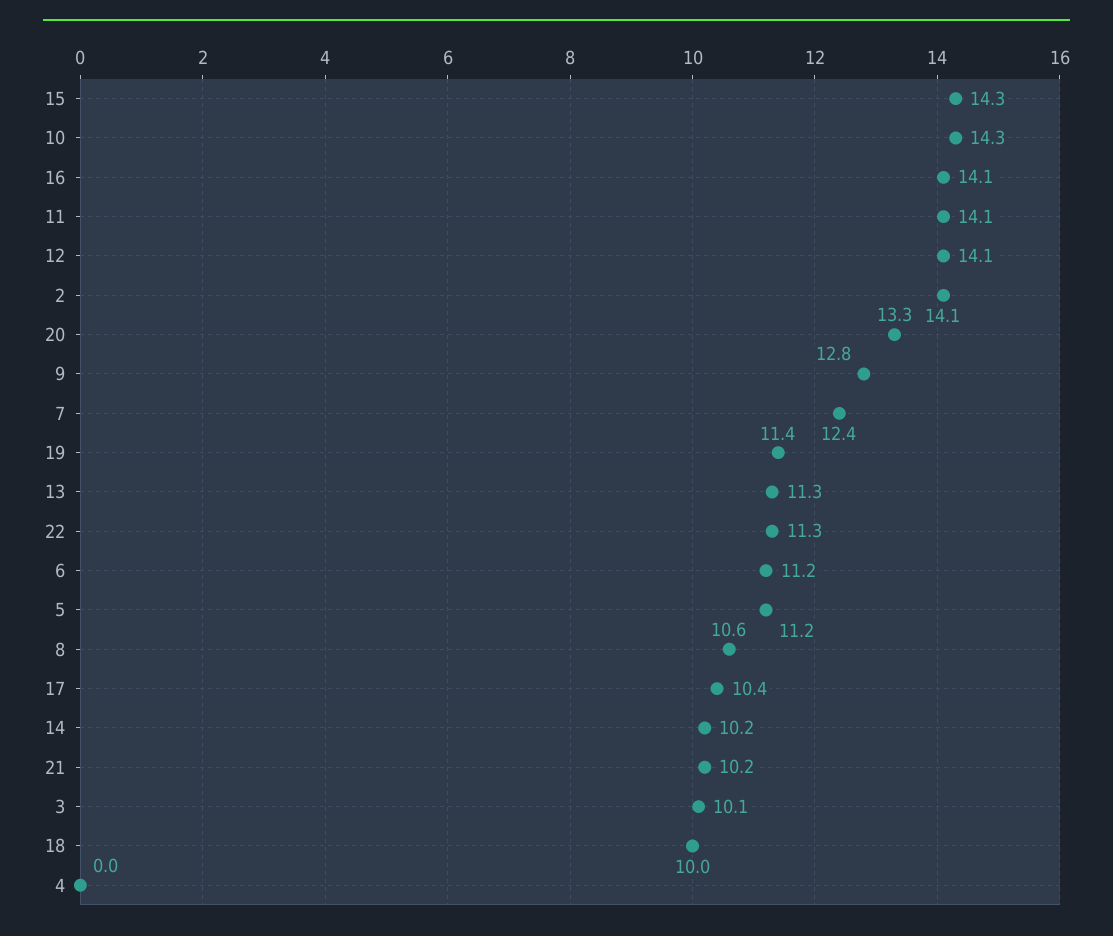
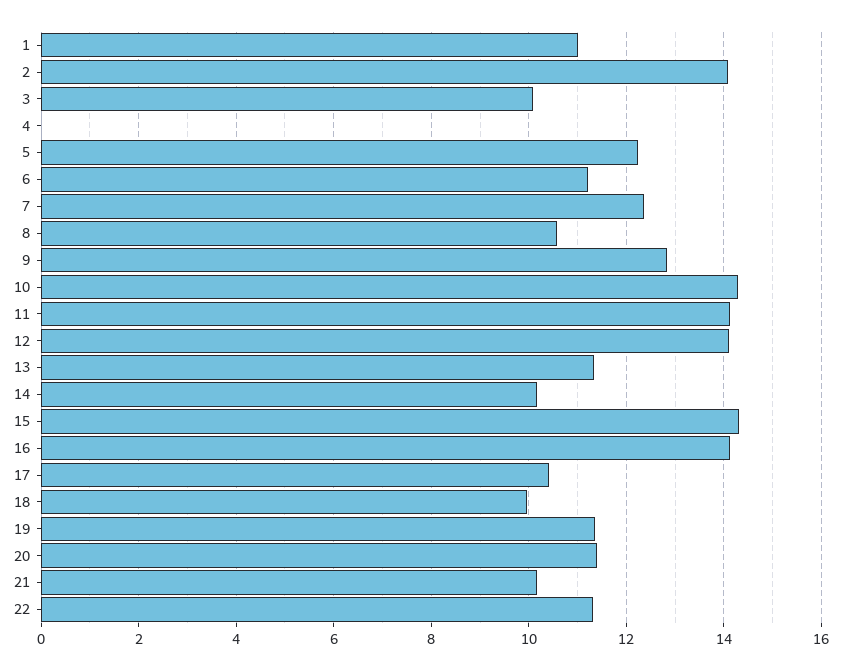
  {
    "15": 14.3,
    "10": 14.3,
    "16": 14.1,
    "11": 14.1,
    "12": 14.1,
    "2": 14.1,
-   "20": 13.3,
+   "20": 11.4,
    "9": 12.8,
    "7": 12.4,
    "19": 11.4,
    "13": 11.3,
    "22": 11.3,
    "6": 11.2,
-   "5": 11.2,
+   "5": 12.2,
    "8": 10.6,
    "17": 10.4,
    "14": 10.2,
    "21": 10.2,
    "3": 10.1,
    "18": 10,
-   "4": 0
+   "4": 0,
+   "1": 11
  }

